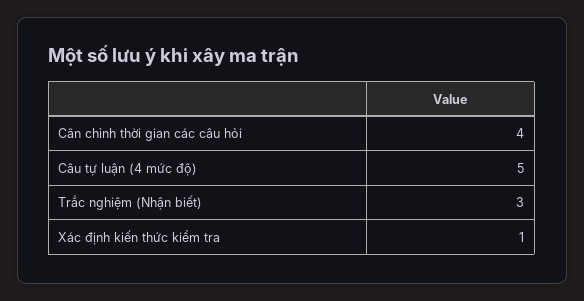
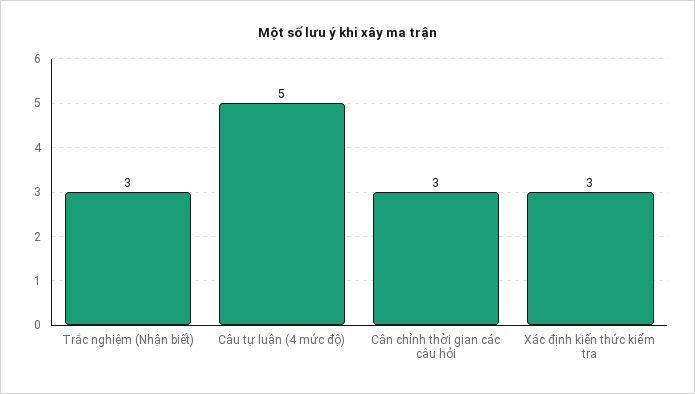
  {
-   "Cân chỉnh thời gian các câu hỏi": 4,
+   "Cân chỉnh thời gian các câu hỏi": 3,
    "Câu tự luận (4 mức độ)": 5,
    "Trắc nghiệm (Nhận biết)": 3,
-   "Xác định kiến thức kiểm tra": 1
+   "Xác định kiến thức kiểm tra": 3
  }

